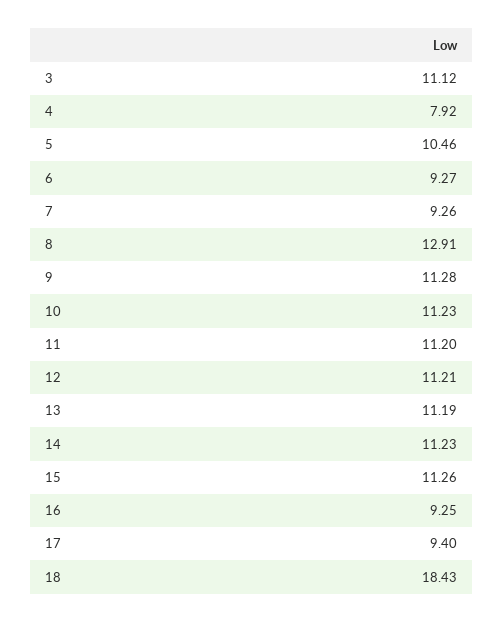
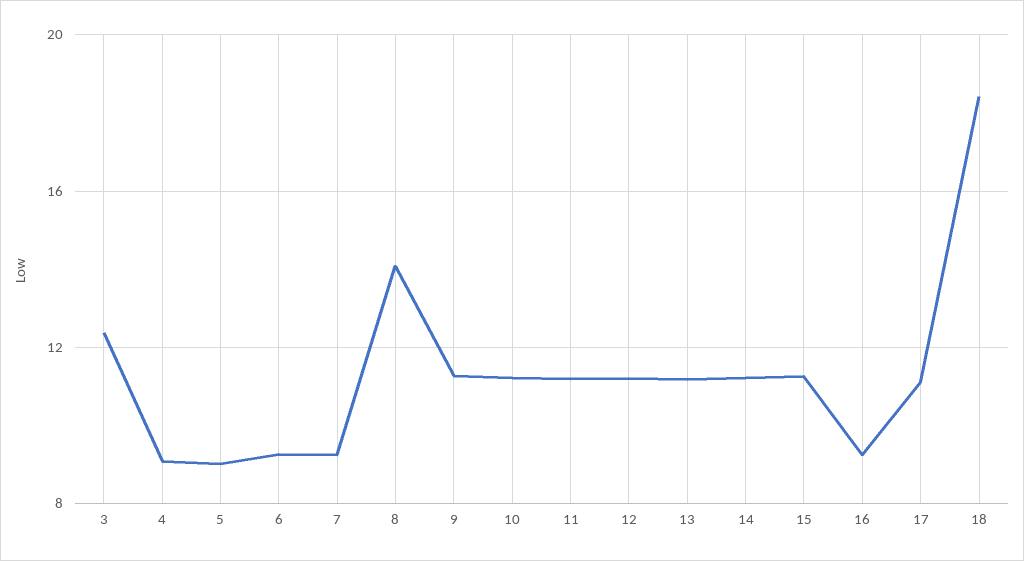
  {
-   "3": 11.12,
+   "3": 12.5,
-   "4": 7.92,
+   "4": 9,
-   "5": 10.46,
+   "5": 9,
    "6": 9.27,
    "7": 9.26,
-   "8": 12.91,
+   "8": 14,
    "9": 11.28,
    "10": 11.23,
    "11": 11.2,
    "12": 11.21,
    "13": 11.19,
    "14": 11.23,
    "15": 11.26,
    "16": 9.25,
-   "17": 9.4,
+   "17": 11,
    "18": 18.43
  }

